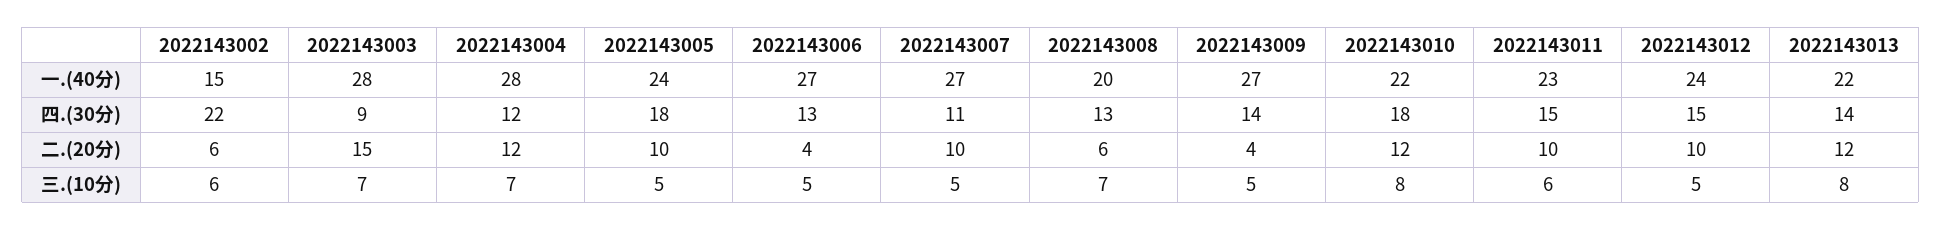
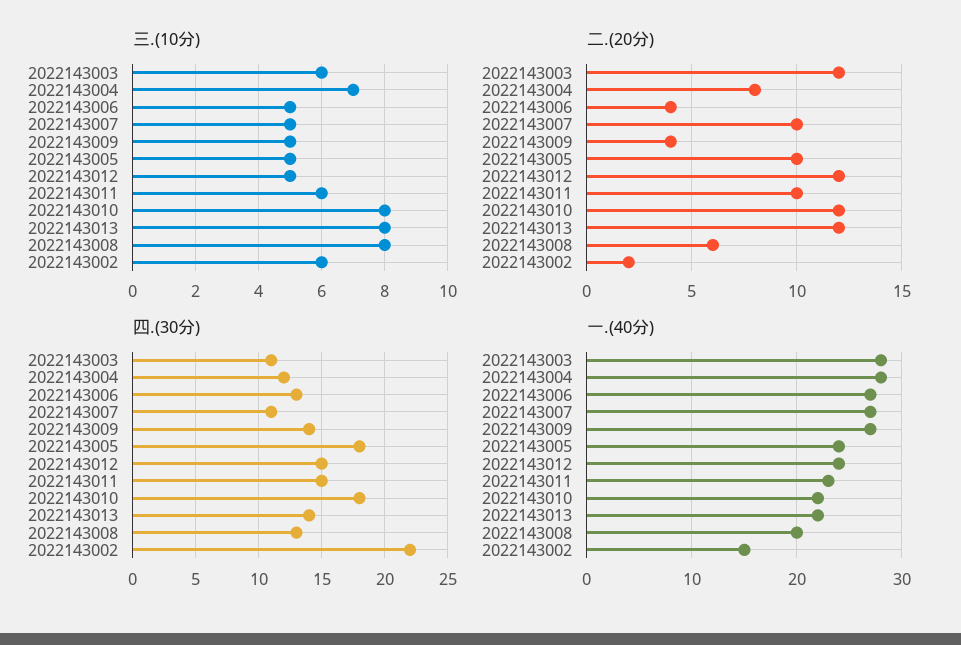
  {
    "一.(40分)": {
      "2022143002": 15,
      "2022143003": 28,
      "2022143004": 28,
      "2022143005": 24,
      "2022143006": 27,
      "2022143007": 27,
      "2022143008": 20,
      "2022143009": 27,
      "2022143010": 22,
      "2022143011": 23,
      "2022143012": 24,
      "2022143013": 22
    },
    "四.(30分)": {
      "2022143002": 22,
-     "2022143003": 9,
+     "2022143003": 11,
      "2022143004": 12,
      "2022143005": 18,
      "2022143006": 13,
      "2022143007": 11,
      "2022143008": 13,
      "2022143009": 14,
      "2022143010": 18,
      "2022143011": 15,
      "2022143012": 15,
      "2022143013": 14
    },
    "二.(20分)": {
-     "2022143002": 6,
+     "2022143002": 2,
-     "2022143003": 15,
+     "2022143003": 12,
-     "2022143004": 12,
+     "2022143004": 8,
      "2022143005": 10,
      "2022143006": 4,
      "2022143007": 10,
      "2022143008": 6,
      "2022143009": 4,
      "2022143010": 12,
      "2022143011": 10,
-     "2022143012": 10,
+     "2022143012": 12,
      "2022143013": 12
    },
    "三.(10分)": {
      "2022143002": 6,
-     "2022143003": 7,
+     "2022143003": 6,
      "2022143004": 7,
      "2022143005": 5,
      "2022143006": 5,
      "2022143007": 5,
-     "2022143008": 7,
+     "2022143008": 8,
      "2022143009": 5,
      "2022143010": 8,
      "2022143011": 6,
      "2022143012": 5,
      "2022143013": 8
    }
  }

